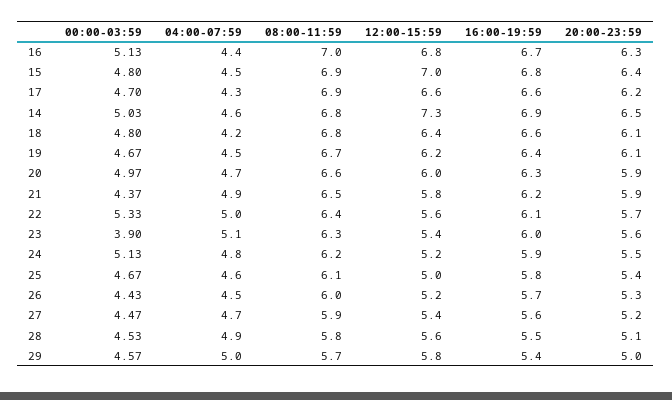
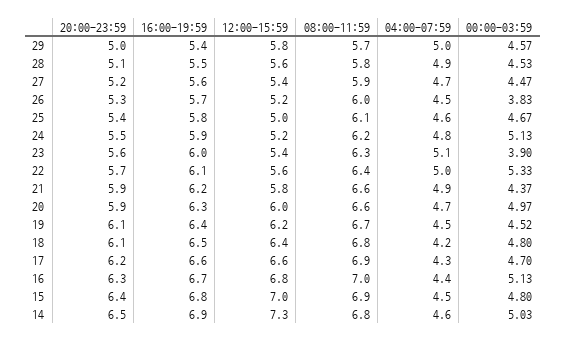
  {
    "00:00-03:59": {
      "16": 5.13,
      "15": 4.8,
      "17": 4.7,
      "14": 5.03,
      "18": 4.8,
-     "19": 4.67,
+     "19": 4.52,
      "20": 4.97,
      "21": 4.37,
      "22": 5.33,
      "23": 3.9,
      "24": 5.13,
      "25": 4.67,
-     "26": 4.43,
+     "26": 3.83,
      "27": 4.47,
      "28": 4.53,
      "29": 4.57
    },
    "04:00-07:59": {
      "16": 4.4,
      "15": 4.5,
      "17": 4.3,
      "14": 4.6,
      "18": 4.2,
      "19": 4.5,
      "20": 4.7,
      "21": 4.9,
      "22": 5,
      "23": 5.1,
      "24": 4.8,
      "25": 4.6,
      "26": 4.5,
      "27": 4.7,
      "28": 4.9,
      "29": 5
    },
    "08:00-11:59": {
      "16": 7,
      "15": 6.9,
      "17": 6.9,
      "14": 6.8,
      "18": 6.8,
      "19": 6.7,
      "20": 6.6,
-     "21": 6.5,
+     "21": 6.6,
      "22": 6.4,
      "23": 6.3,
      "24": 6.2,
      "25": 6.1,
      "26": 6,
      "27": 5.9,
      "28": 5.8,
      "29": 5.7
    },
    "12:00-15:59": {
      "16": 6.8,
      "15": 7,
      "17": 6.6,
      "14": 7.3,
      "18": 6.4,
      "19": 6.2,
      "20": 6,
      "21": 5.8,
      "22": 5.6,
      "23": 5.4,
      "24": 5.2,
      "25": 5,
      "26": 5.2,
      "27": 5.4,
      "28": 5.6,
      "29": 5.8
    },
    "16:00-19:59": {
      "16": 6.7,
      "15": 6.8,
      "17": 6.6,
      "14": 6.9,
-     "18": 6.6,
+     "18": 6.5,
      "19": 6.4,
      "20": 6.3,
      "21": 6.2,
      "22": 6.1,
      "23": 6,
      "24": 5.9,
      "25": 5.8,
      "26": 5.7,
      "27": 5.6,
      "28": 5.5,
      "29": 5.4
    },
    "20:00-23:59": {
      "16": 6.3,
      "15": 6.4,
      "17": 6.2,
      "14": 6.5,
      "18": 6.1,
      "19": 6.1,
      "20": 5.9,
      "21": 5.9,
      "22": 5.7,
      "23": 5.6,
      "24": 5.5,
      "25": 5.4,
      "26": 5.3,
      "27": 5.2,
      "28": 5.1,
      "29": 5
    }
  }

